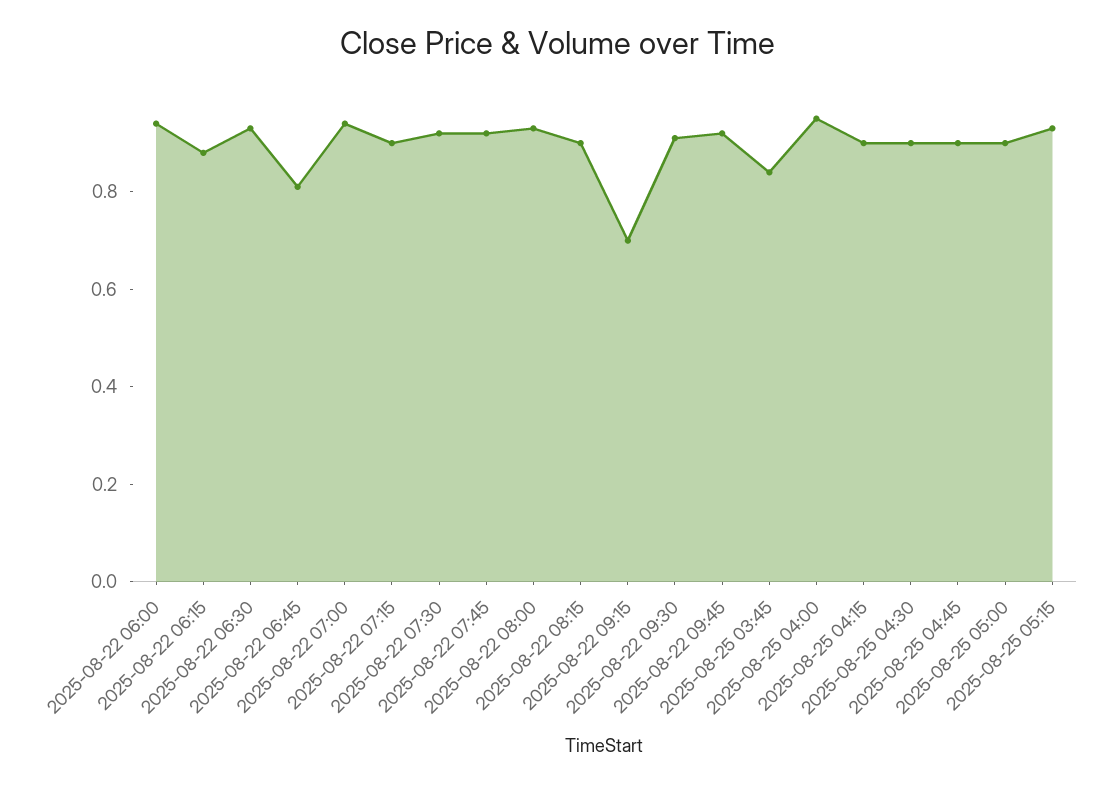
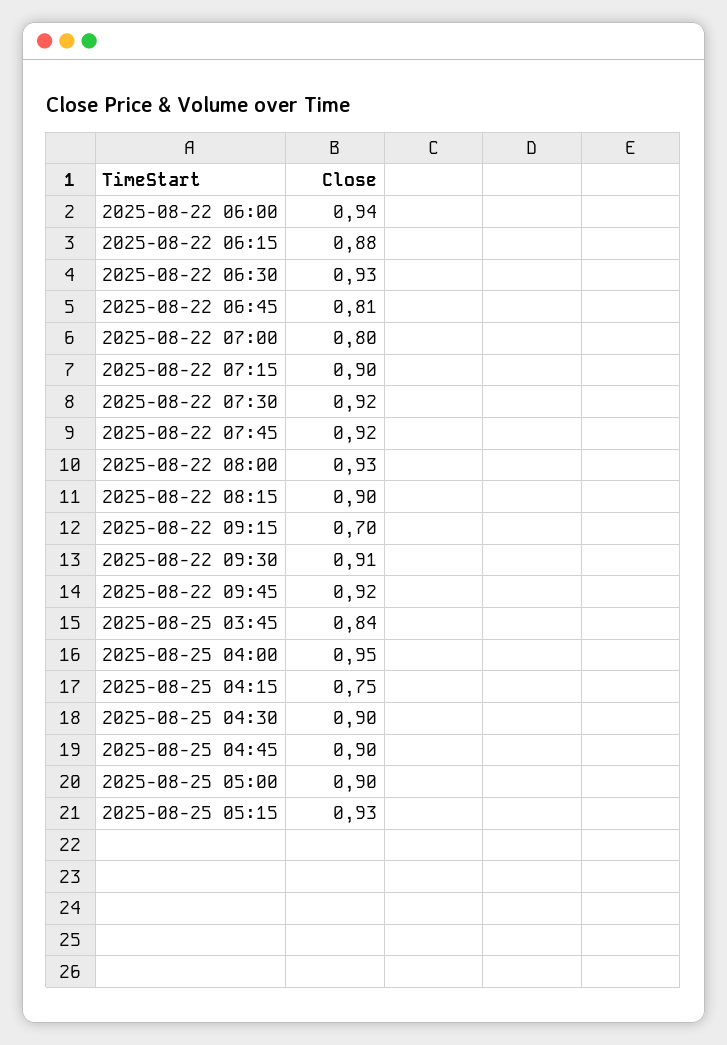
  {
    "2025-08-22 06:00": 0.94,
    "2025-08-22 06:15": 0.88,
    "2025-08-22 06:30": 0.93,
    "2025-08-22 06:45": 0.81,
-   "2025-08-22 07:00": 0.95,
+   "2025-08-22 07:00": 0.8,
    "2025-08-22 07:15": 0.9,
    "2025-08-22 07:30": 0.92,
    "2025-08-22 07:45": 0.92,
    "2025-08-22 08:00": 0.93,
    "2025-08-22 08:15": 0.9,
    "2025-08-22 09:15": 0.7,
    "2025-08-22 09:30": 0.91,
    "2025-08-22 09:45": 0.92,
    "2025-08-25 03:45": 0.84,
    "2025-08-25 04:00": 0.95,
-   "2025-08-25 04:15": 0.9,
+   "2025-08-25 04:15": 0.75,
    "2025-08-25 04:30": 0.9,
    "2025-08-25 04:45": 0.9,
    "2025-08-25 05:00": 0.9,
    "2025-08-25 05:15": 0.93
  }

